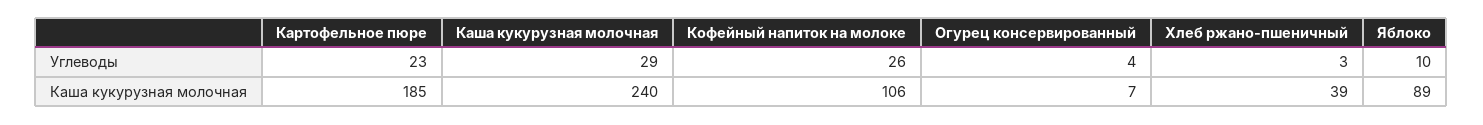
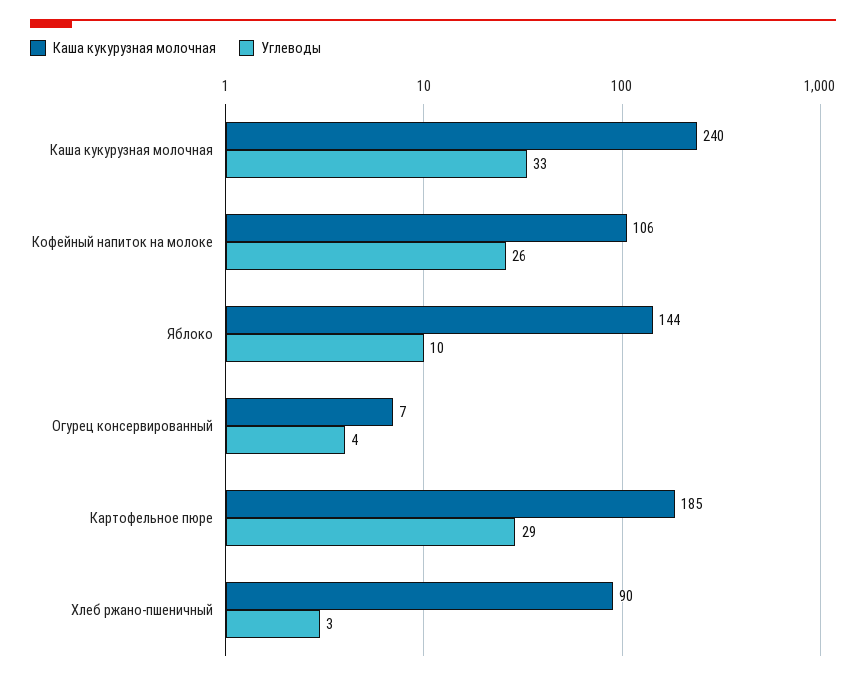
  {
    "Углеводы": {
-     "Картофельное пюре": 23,
+     "Картофельное пюре": 29,
-     "Каша кукурузная молочная": 29,
+     "Каша кукурузная молочная": 33,
      "Кофейный напиток на молоке": 26,
      "Огурец консервированный": 4,
      "Хлеб ржано-пшеничный": 3,
      "Яблоко": 10
    },
    "Каша кукурузная молочная": {
      "Картофельное пюре": 185,
      "Каша кукурузная молочная": 240,
      "Кофейный напиток на молоке": 106,
      "Огурец консервированный": 7,
-     "Хлеб ржано-пшеничный": 39,
+     "Хлеб ржано-пшеничный": 90,
-     "Яблоко": 89
+     "Яблоко": 144
    }
  }

